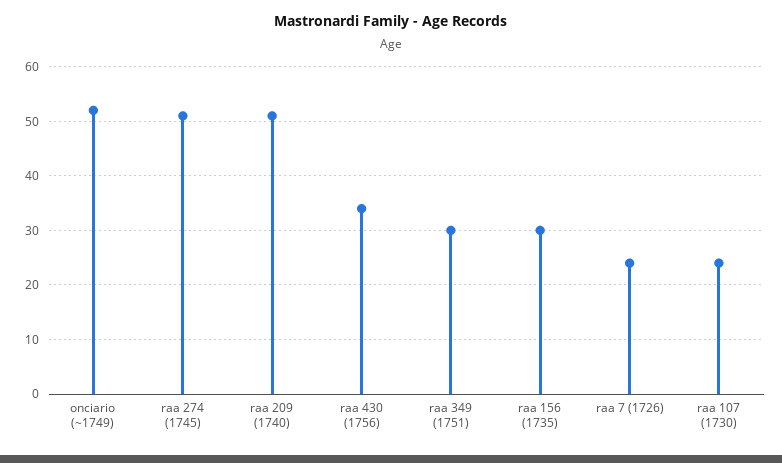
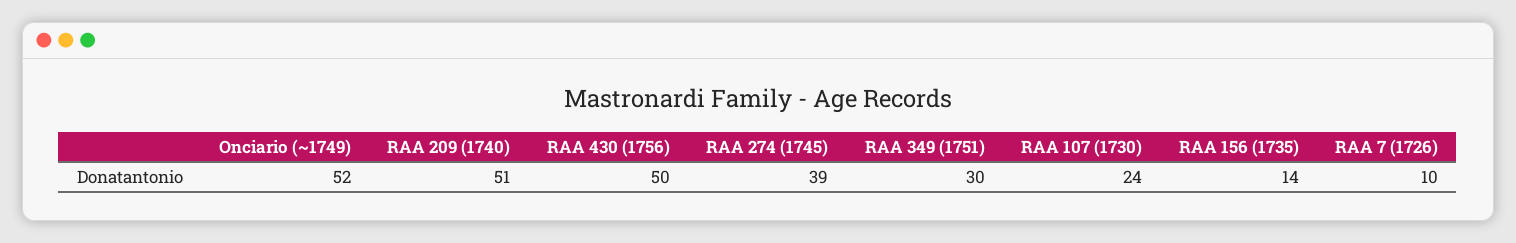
  {
    "onciario (~1749)": 52,
-   "raa 274 (1745)": 50,
+   "raa 274 (1745)": 39,
    "raa 209 (1740)": 51,
-   "raa 430 (1756)": 35,
+   "raa 430 (1756)": 50,
    "raa 349 (1751)": 30,
-   "raa 156 (1735)": 30,
+   "raa 156 (1735)": 14,
-   "raa 7 (1726)": 25,
+   "raa 7 (1726)": 10,
    "raa 107 (1730)": 24
  }

